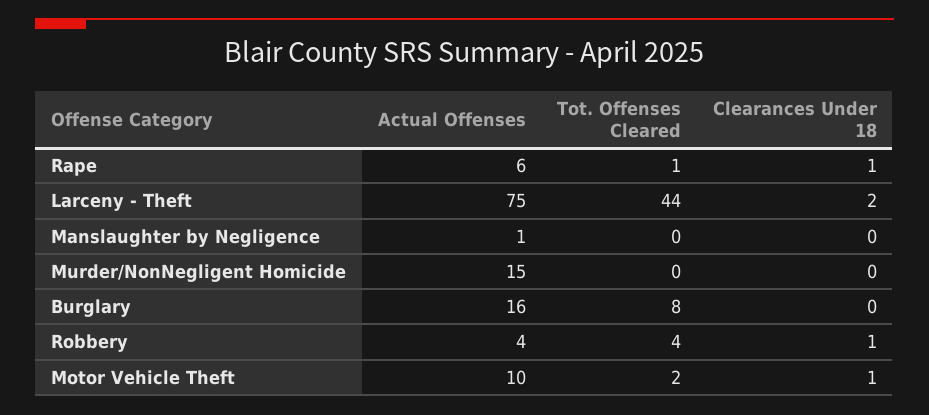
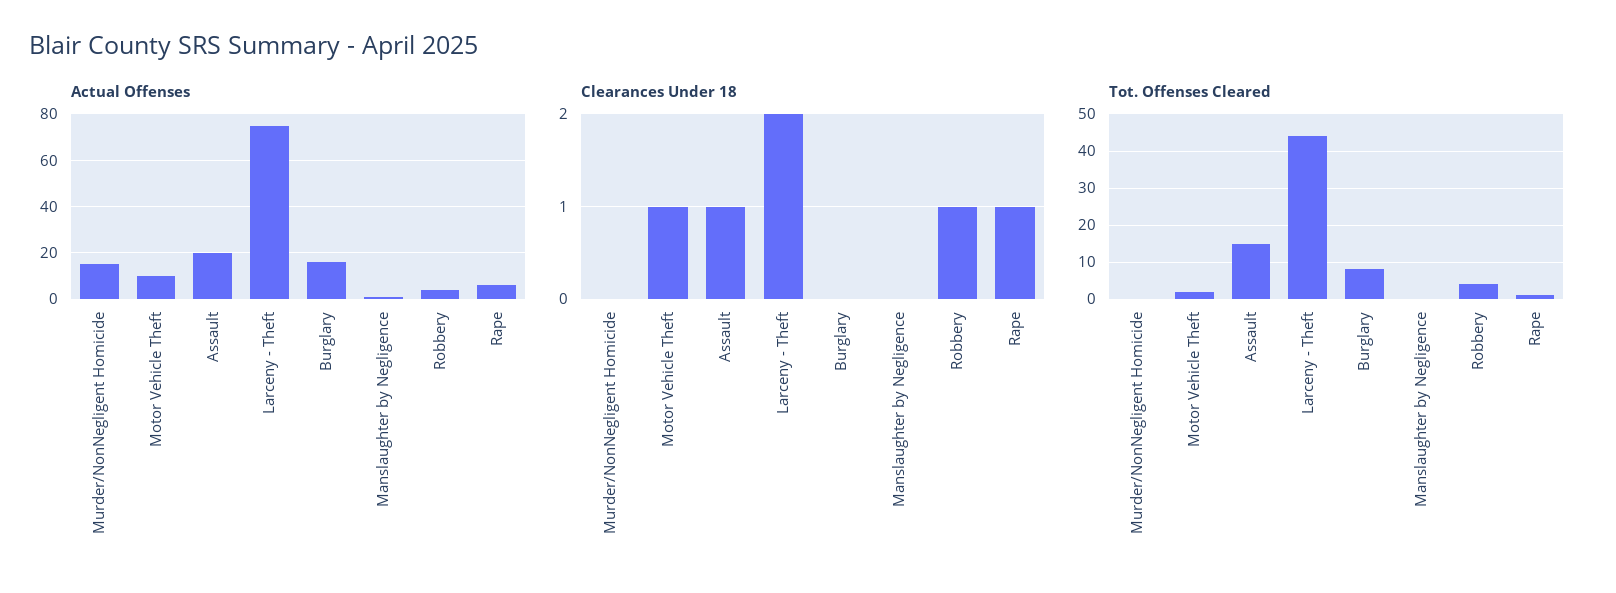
  {
    "Actual Offenses": {
      "Rape": 6,
      "Larceny - Theft": 75,
      "Manslaughter by Negligence": 1,
      "Murder/NonNegligent Homicide": 15,
      "Burglary": 16,
      "Robbery": 4,
-     "Motor Vehicle Theft": 10
+     "Motor Vehicle Theft": 10,
+     "Assault": 20
    },
    "Tot. Offenses Cleared": {
      "Rape": 1,
      "Larceny - Theft": 44,
      "Manslaughter by Negligence": 0,
      "Murder/NonNegligent Homicide": 0,
      "Burglary": 8,
      "Robbery": 4,
-     "Motor Vehicle Theft": 2
+     "Motor Vehicle Theft": 2,
+     "Assault": 15
    },
    "Clearances Under 18": {
      "Rape": 1,
      "Larceny - Theft": 2,
      "Manslaughter by Negligence": 0,
      "Murder/NonNegligent Homicide": 0,
      "Burglary": 0,
      "Robbery": 1,
-     "Motor Vehicle Theft": 1
+     "Motor Vehicle Theft": 1,
+     "Assault": 1
    }
  }

